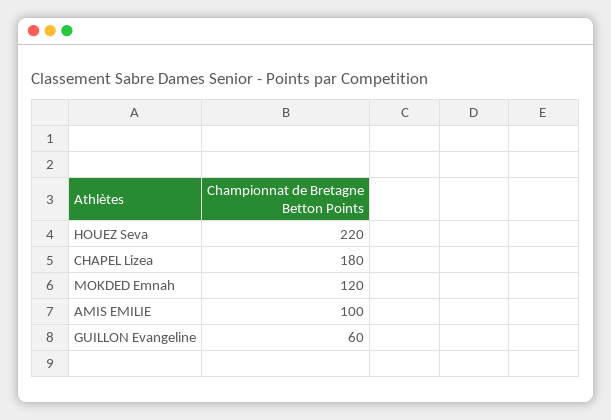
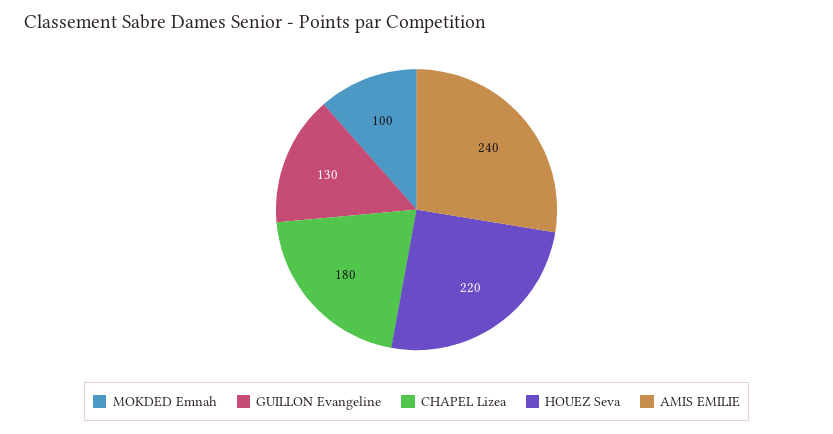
  {
    "HOUEZ Seva": 220,
    "CHAPEL Lizea": 180,
-   "MOKDED Emnah": 120,
+   "MOKDED Emnah": 100,
-   "AMIS EMILIE": 100,
+   "AMIS EMILIE": 240,
-   "GUILLON Evangeline": 60
+   "GUILLON Evangeline": 130
  }

